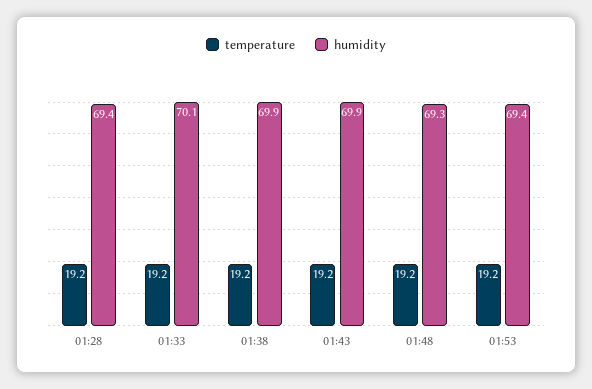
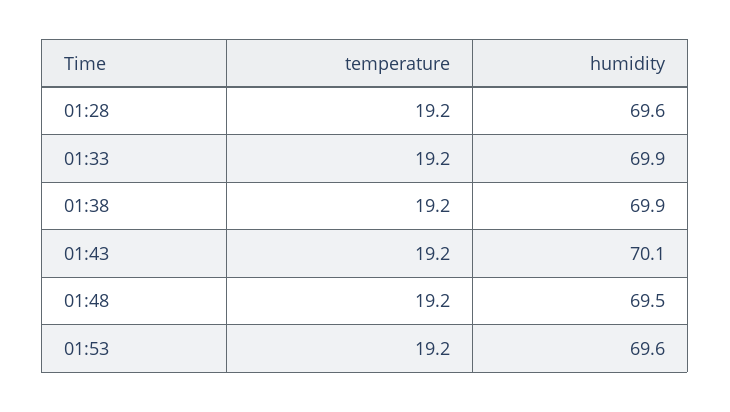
  {
    "temperature": {
      "01:28": 19.2,
      "01:33": 19.2,
      "01:38": 19.2,
      "01:43": 19.2,
      "01:48": 19.2,
      "01:53": 19.2
    },
    "humidity": {
-     "01:28": 69.4,
+     "01:28": 69.6,
-     "01:33": 70.1,
+     "01:33": 69.9,
      "01:38": 69.9,
-     "01:43": 69.9,
+     "01:43": 70.1,
-     "01:48": 69.3,
+     "01:48": 69.5,
-     "01:53": 69.4
+     "01:53": 69.6
    }
  }

